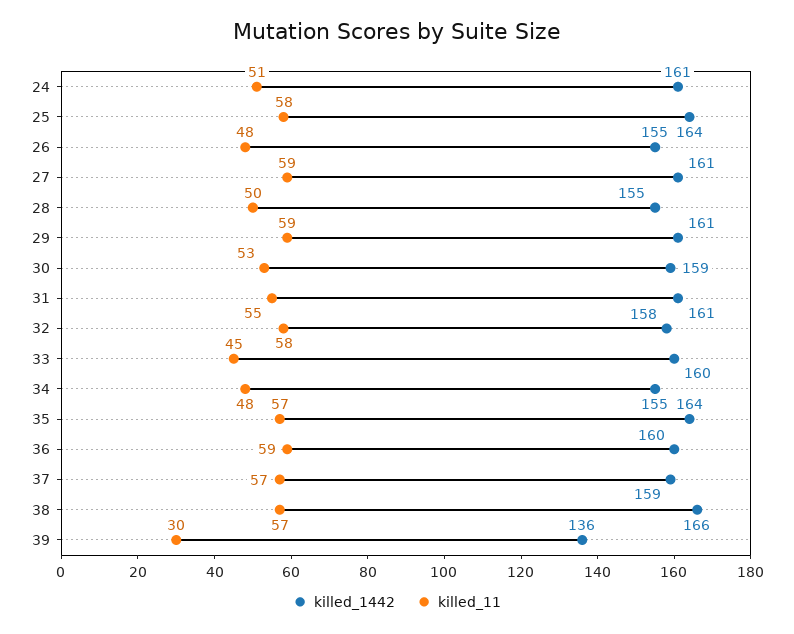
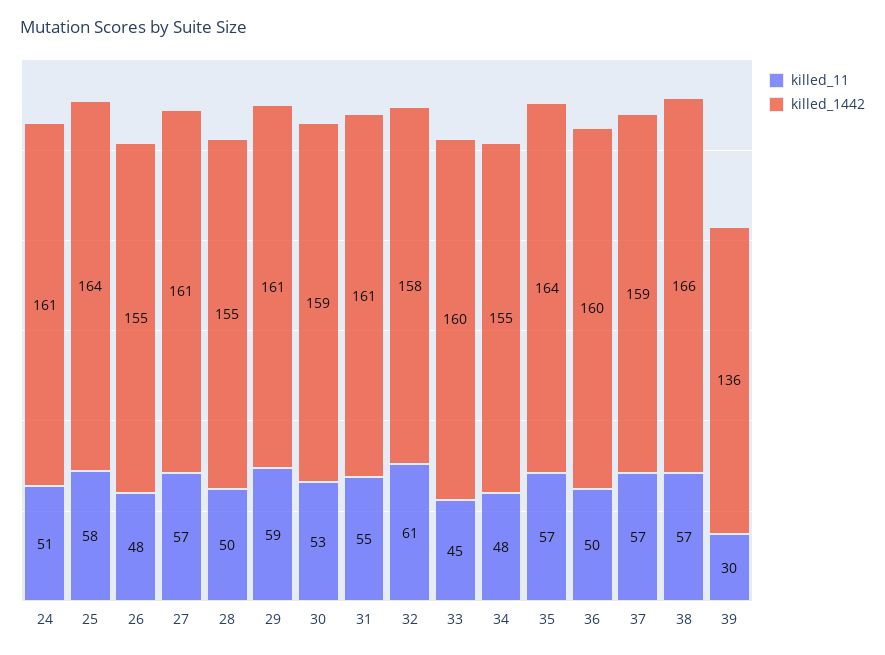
  {
    "killed_1442": {
      "24": 161,
      "25": 164,
      "26": 155,
      "27": 161,
      "28": 155,
      "29": 161,
      "30": 159,
      "31": 161,
      "32": 158,
      "33": 160,
      "34": 155,
      "35": 164,
      "36": 160,
      "37": 159,
      "38": 166,
      "39": 136
    },
    "killed_11": {
      "24": 51,
      "25": 58,
      "26": 48,
-     "27": 59,
+     "27": 57,
      "28": 50,
      "29": 59,
      "30": 53,
      "31": 55,
-     "32": 58,
+     "32": 61,
      "33": 45,
      "34": 48,
      "35": 57,
-     "36": 59,
+     "36": 50,
      "37": 57,
      "38": 57,
      "39": 30
    }
  }

